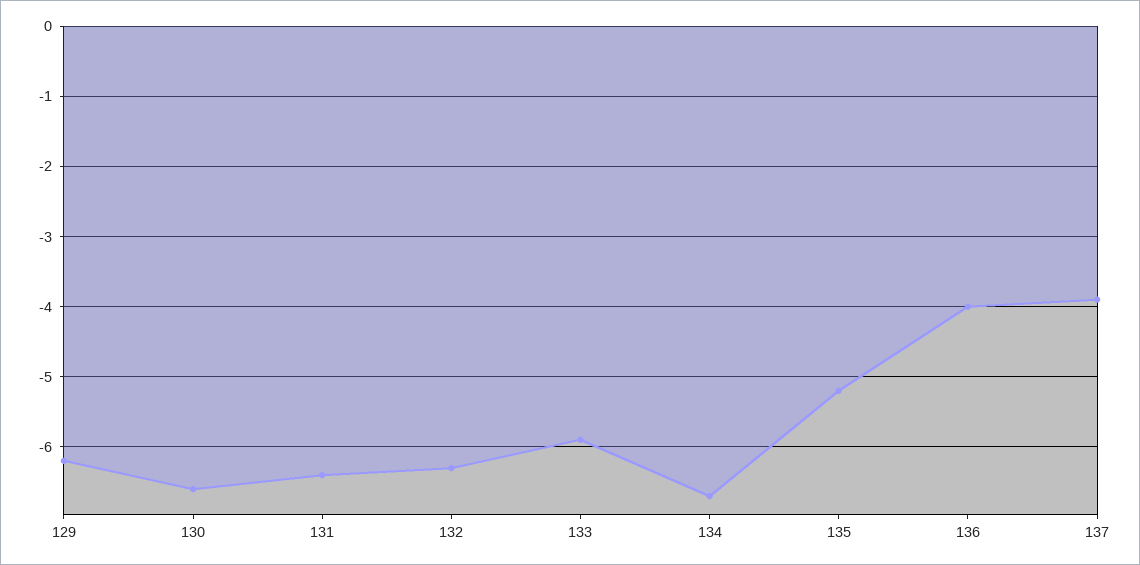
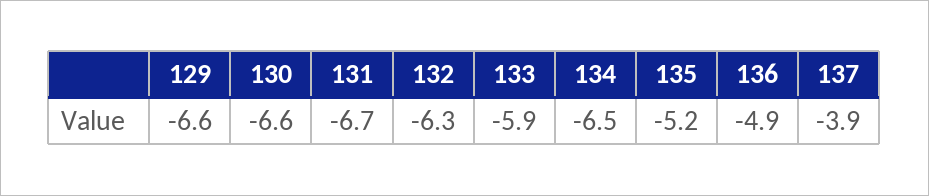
  {
-   "129": -6.2,
+   "129": -6.6,
    "130": -6.6,
-   "131": -6.4,
+   "131": -6.7,
    "132": -6.3,
    "133": -5.9,
-   "134": -6.7,
+   "134": -6.5,
    "135": -5.2,
-   "136": -4,
+   "136": -4.9,
    "137": -3.9
  }

